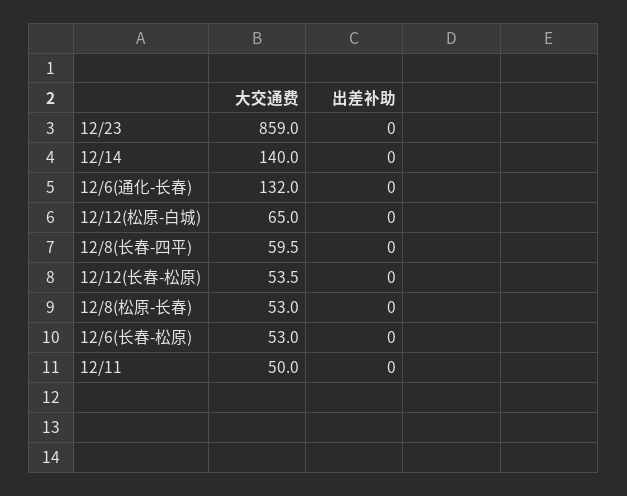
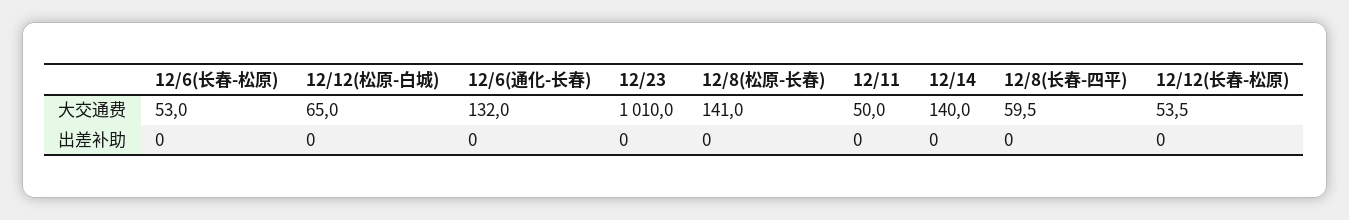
  {
    "大交通费": {
-     "12/23": 859,
+     "12/23": 1010,
      "12/14": 140,
      "12/6(通化-长春)": 132,
      "12/12(松原-白城)": 65,
      "12/8(长春-四平)": 59.5,
      "12/12(长春-松原)": 53.5,
-     "12/8(松原-长春)": 53,
+     "12/8(松原-长春)": 141,
      "12/6(长春-松原)": 53,
      "12/11": 50
    },
    "出差补助": {
      "12/23": 0,
      "12/14": 0,
      "12/6(通化-长春)": 0,
      "12/12(松原-白城)": 0,
      "12/8(长春-四平)": 0,
      "12/12(长春-松原)": 0,
      "12/8(松原-长春)": 0,
      "12/6(长春-松原)": 0,
      "12/11": 0
    }
  }

